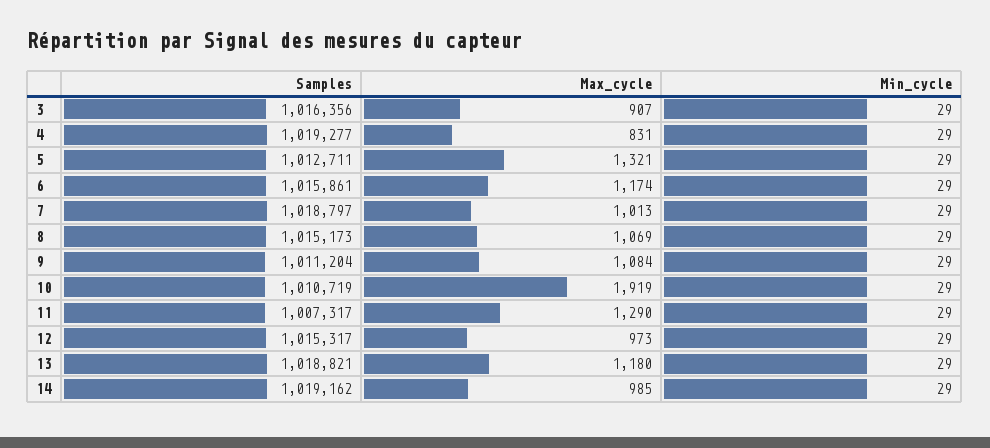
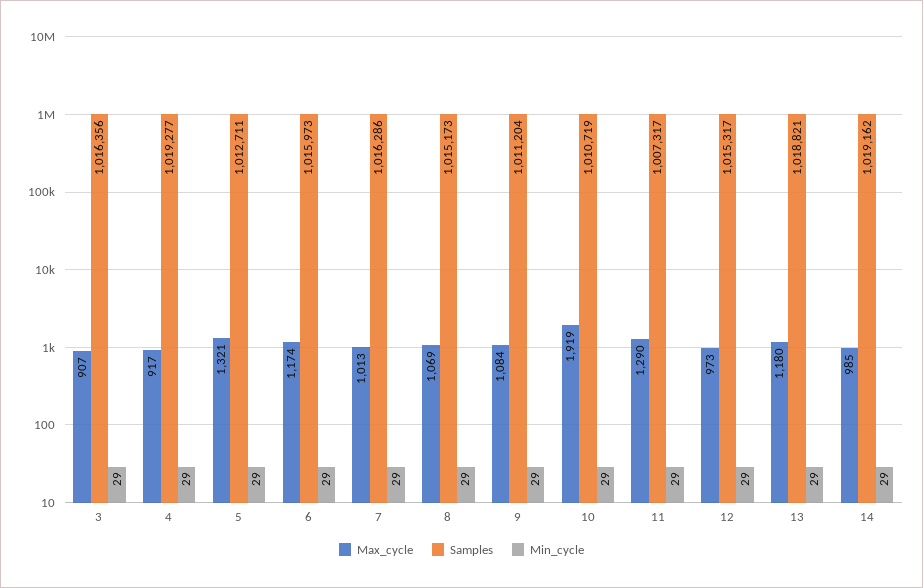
  {
    "Samples": {
      "3": 1016356,
      "4": 1019277,
      "5": 1012711,
-     "6": 1015861,
+     "6": 1015973,
-     "7": 1018797,
+     "7": 1016286,
      "8": 1015173,
      "9": 1011204,
      "10": 1010719,
      "11": 1007317,
      "12": 1015317,
      "13": 1018821,
      "14": 1019162
    },
    "Max_cycle": {
      "3": 907,
-     "4": 831,
+     "4": 917,
      "5": 1321,
      "6": 1174,
      "7": 1013,
      "8": 1069,
      "9": 1084,
      "10": 1919,
      "11": 1290,
      "12": 973,
      "13": 1180,
      "14": 985
    },
    "Min_cycle": {
      "3": 29,
      "4": 29,
      "5": 29,
      "6": 29,
      "7": 29,
      "8": 29,
      "9": 29,
      "10": 29,
      "11": 29,
      "12": 29,
      "13": 29,
      "14": 29
    }
  }

